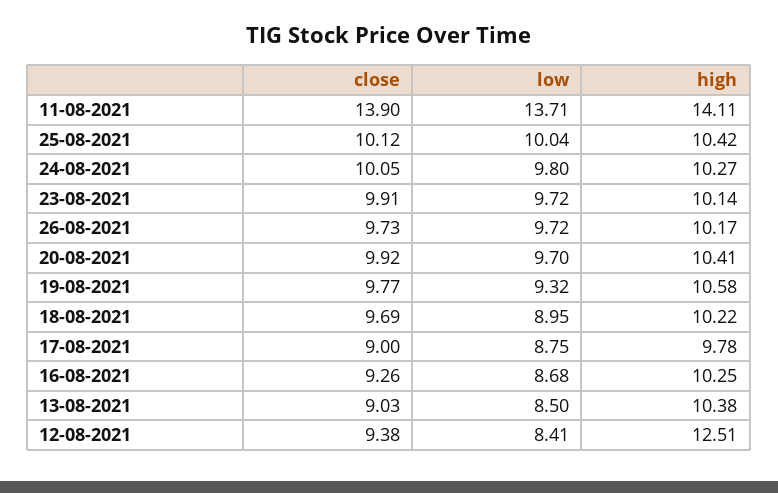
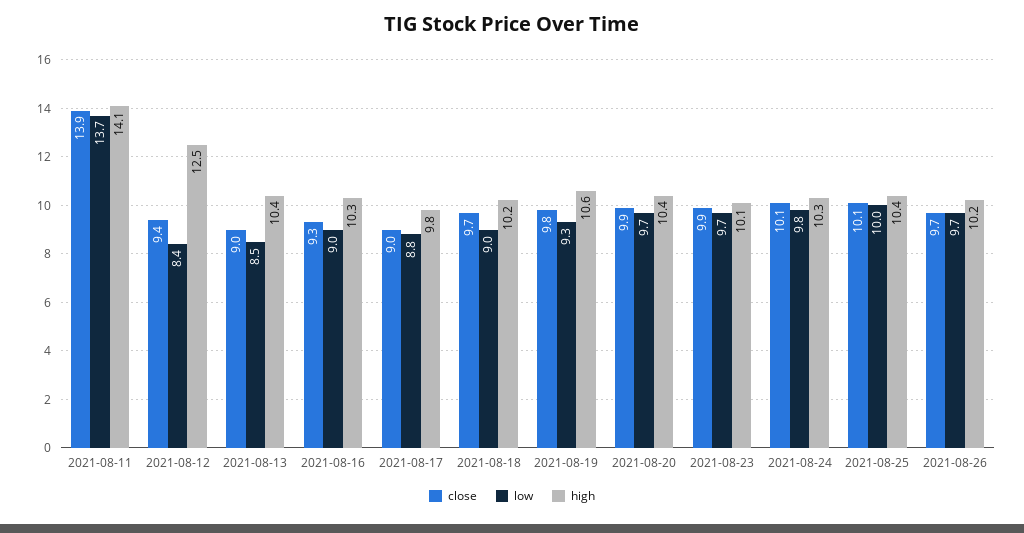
  {
    "close": {
      "11-08-2021": 13.9,
      "25-08-2021": 10.12,
      "24-08-2021": 10.05,
      "23-08-2021": 9.91,
      "26-08-2021": 9.73,
      "20-08-2021": 9.92,
      "19-08-2021": 9.77,
      "18-08-2021": 9.69,
      "17-08-2021": 9,
      "16-08-2021": 9.26,
      "13-08-2021": 9.03,
      "12-08-2021": 9.38
    },
    "low": {
      "11-08-2021": 13.71,
      "25-08-2021": 10.04,
      "24-08-2021": 9.8,
      "23-08-2021": 9.72,
      "26-08-2021": 9.72,
      "20-08-2021": 9.7,
      "19-08-2021": 9.32,
      "18-08-2021": 8.95,
      "17-08-2021": 8.75,
-     "16-08-2021": 8.68,
+     "16-08-2021": 9,
      "13-08-2021": 8.5,
      "12-08-2021": 8.41
    },
    "high": {
      "11-08-2021": 14.11,
      "25-08-2021": 10.42,
      "24-08-2021": 10.27,
      "23-08-2021": 10.14,
      "26-08-2021": 10.17,
      "20-08-2021": 10.41,
      "19-08-2021": 10.58,
      "18-08-2021": 10.22,
      "17-08-2021": 9.78,
      "16-08-2021": 10.25,
      "13-08-2021": 10.38,
      "12-08-2021": 12.51
    }
  }

